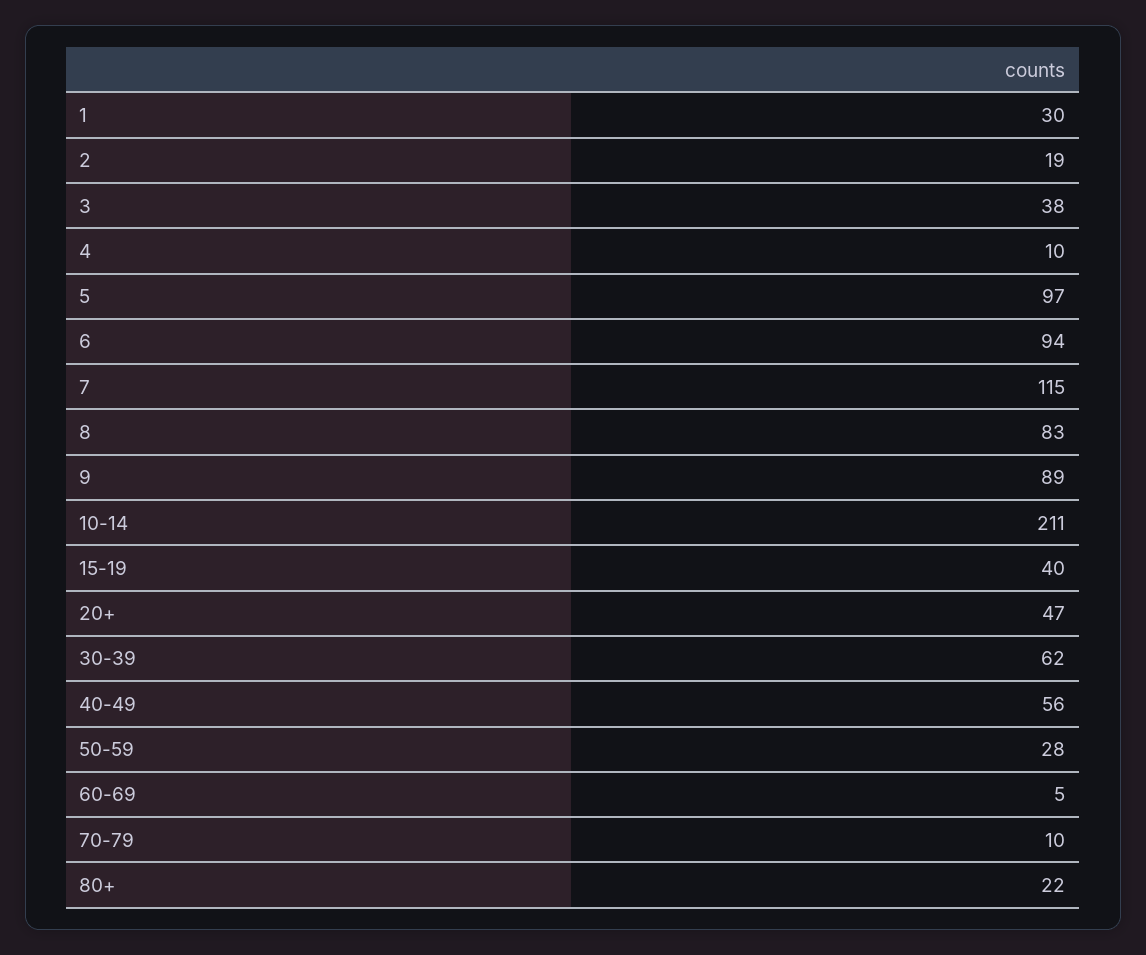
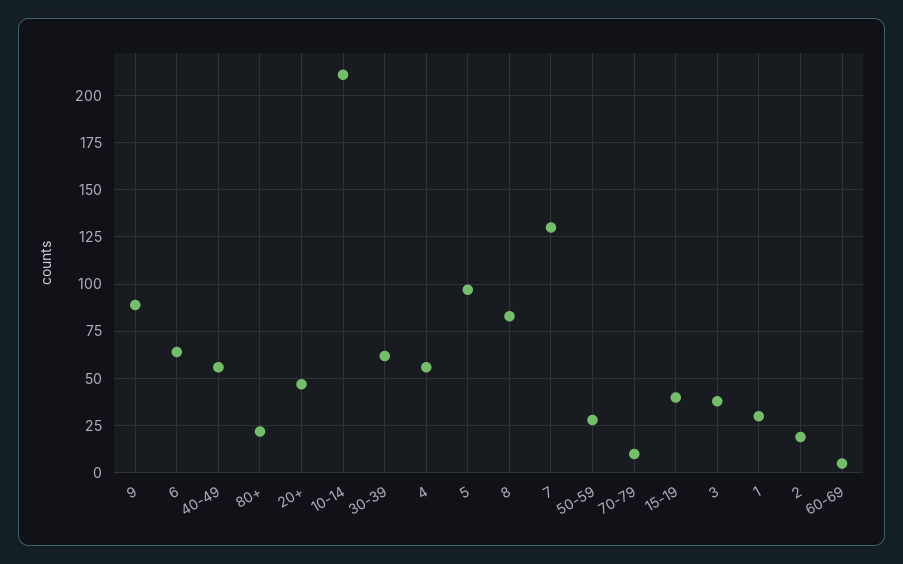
  {
    "1": 30,
    "2": 19,
    "3": 38,
-   "4": 10,
+   "4": 55,
    "5": 97,
-   "6": 94,
+   "6": 65,
-   "7": 115,
+   "7": 130,
    "8": 83,
    "9": 89,
    "10-14": 211,
    "15-19": 40,
    "20+": 47,
    "30-39": 62,
    "40-49": 56,
    "50-59": 28,
    "60-69": 5,
    "70-79": 10,
    "80+": 22
  }

